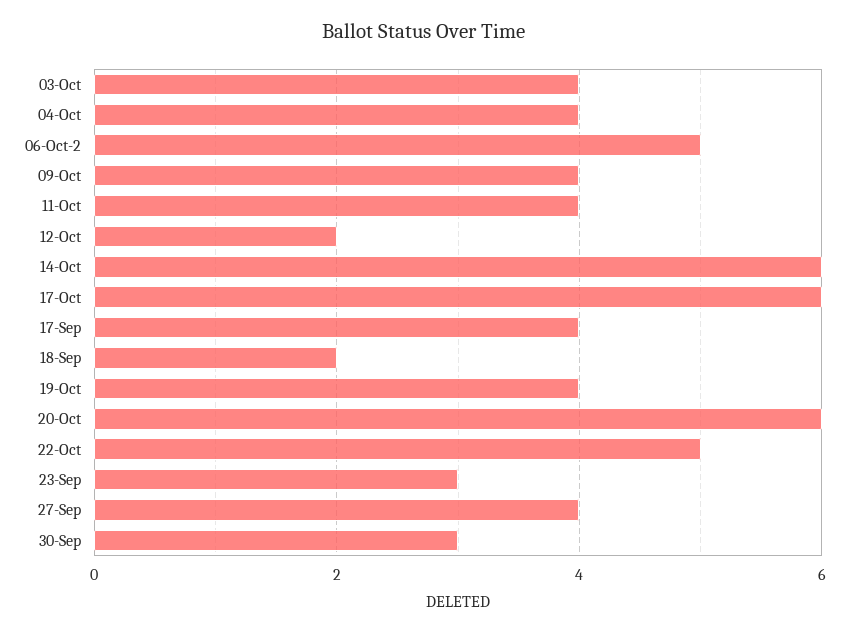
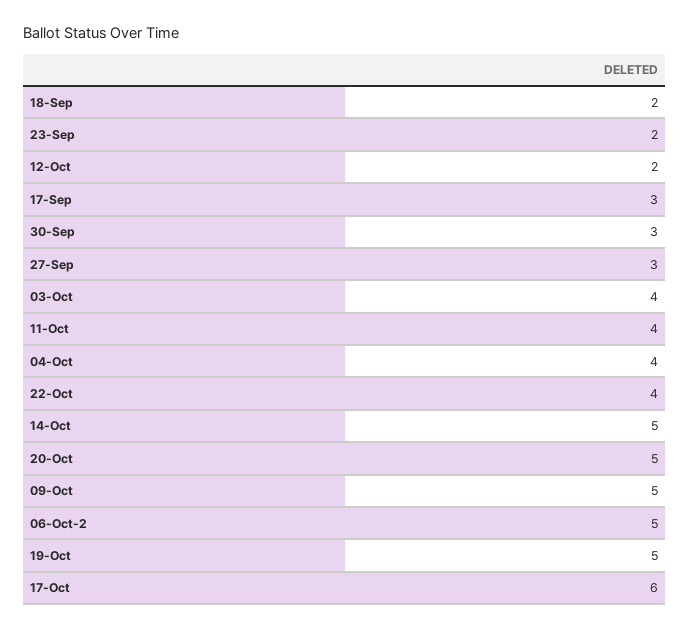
  {
    "03-Oct": 4,
    "04-Oct": 4,
    "06-Oct-2": 5,
-   "09-Oct": 4,
+   "09-Oct": 5,
    "11-Oct": 4,
    "12-Oct": 2,
-   "14-Oct": 6,
+   "14-Oct": 5,
    "17-Oct": 6,
-   "17-Sep": 4,
+   "17-Sep": 3,
    "18-Sep": 2,
-   "19-Oct": 4,
+   "19-Oct": 5,
-   "20-Oct": 6,
+   "20-Oct": 5,
-   "22-Oct": 5,
+   "22-Oct": 4,
-   "23-Sep": 3,
+   "23-Sep": 2,
-   "27-Sep": 4,
+   "27-Sep": 3,
    "30-Sep": 3
  }

